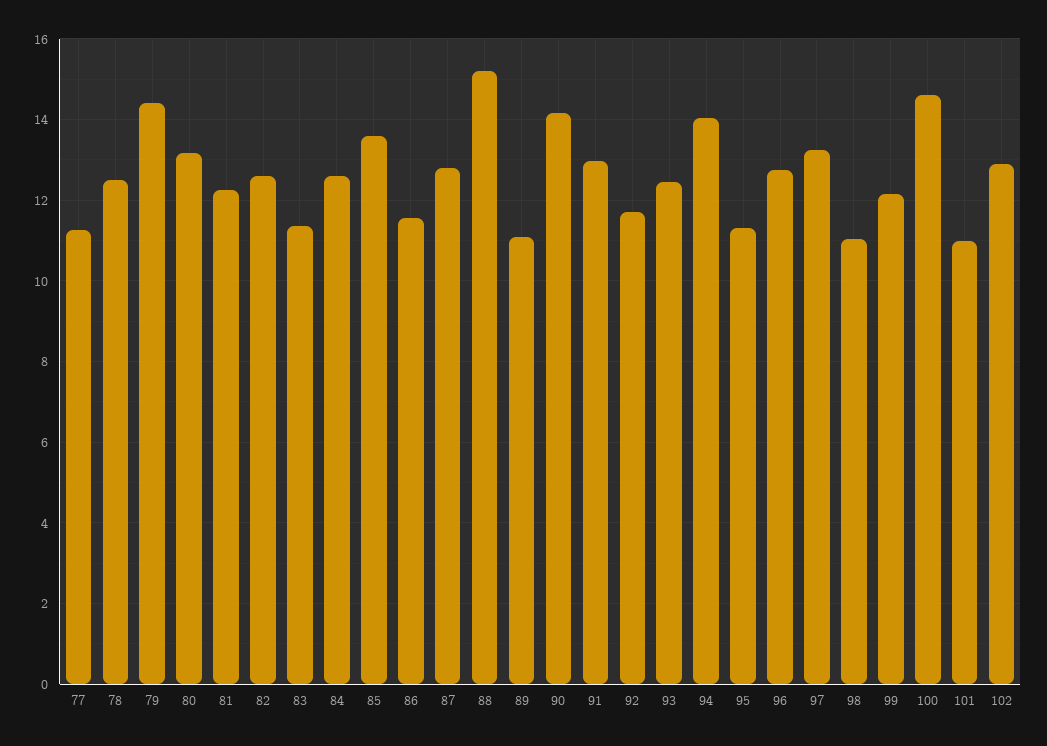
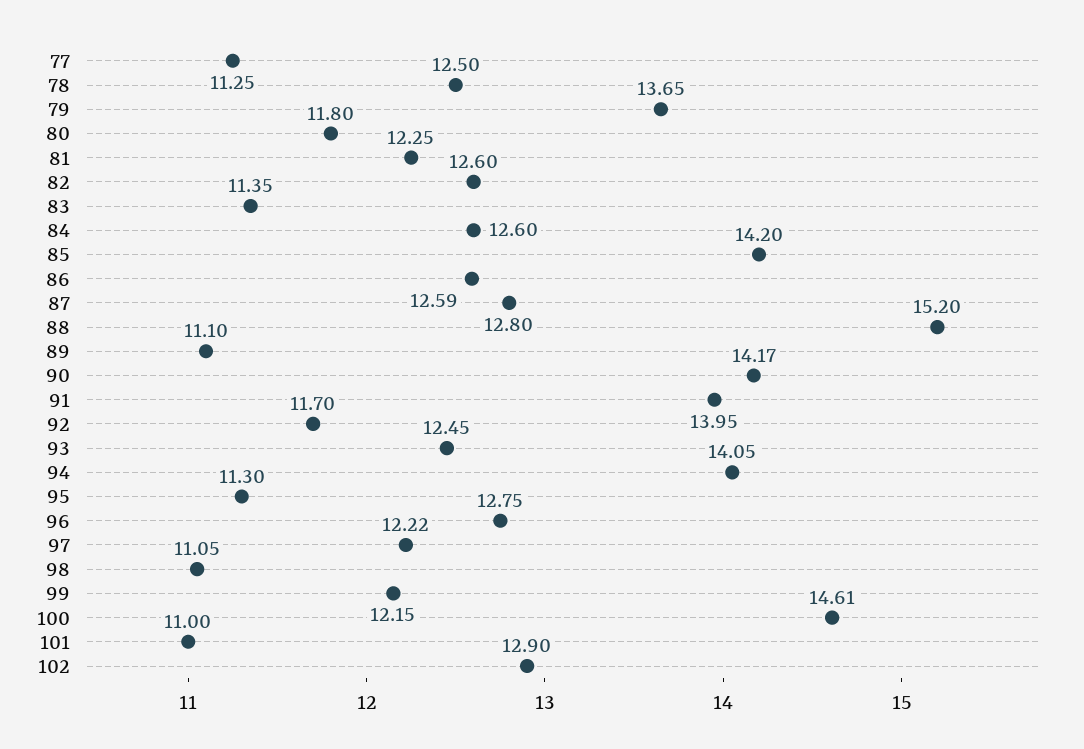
  {
    "77": 11.25,
    "78": 12.5,
-   "79": 14.4,
+   "79": 13.65,
-   "80": 13.2,
+   "80": 11.8,
    "81": 12.25,
    "82": 12.6,
    "83": 11.35,
    "84": 12.6,
-   "85": 13.6,
+   "85": 14.2,
-   "86": 11.6,
+   "86": 12.59,
    "87": 12.8,
    "88": 15.2,
    "89": 11.1,
    "90": 14.17,
-   "91": 13,
+   "91": 13.95,
    "92": 11.7,
    "93": 12.45,
    "94": 14.05,
    "95": 11.3,
    "96": 12.75,
-   "97": 13.2,
+   "97": 12.22,
    "98": 11.05,
    "99": 12.15,
    "100": 14.61,
    "101": 11,
    "102": 12.9
  }

